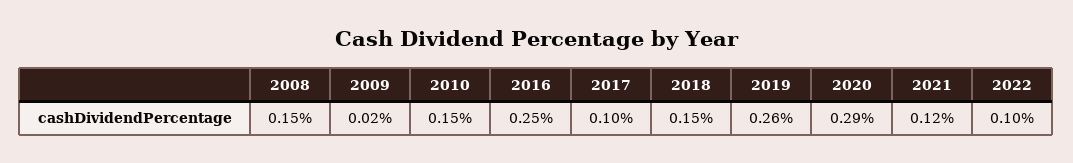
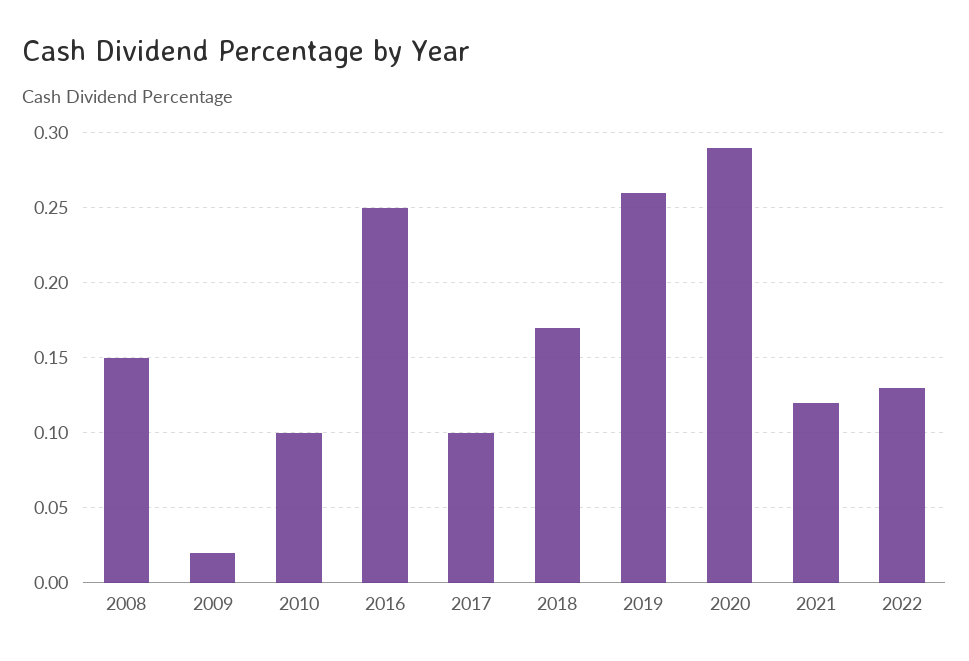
  {
    "2008": 0.15,
    "2009": 0.02,
-   "2010": 0.15,
+   "2010": 0.1,
    "2016": 0.25,
    "2017": 0.1,
-   "2018": 0.15,
+   "2018": 0.17,
    "2019": 0.26,
    "2020": 0.29,
    "2021": 0.12,
-   "2022": 0.1
+   "2022": 0.13
  }

